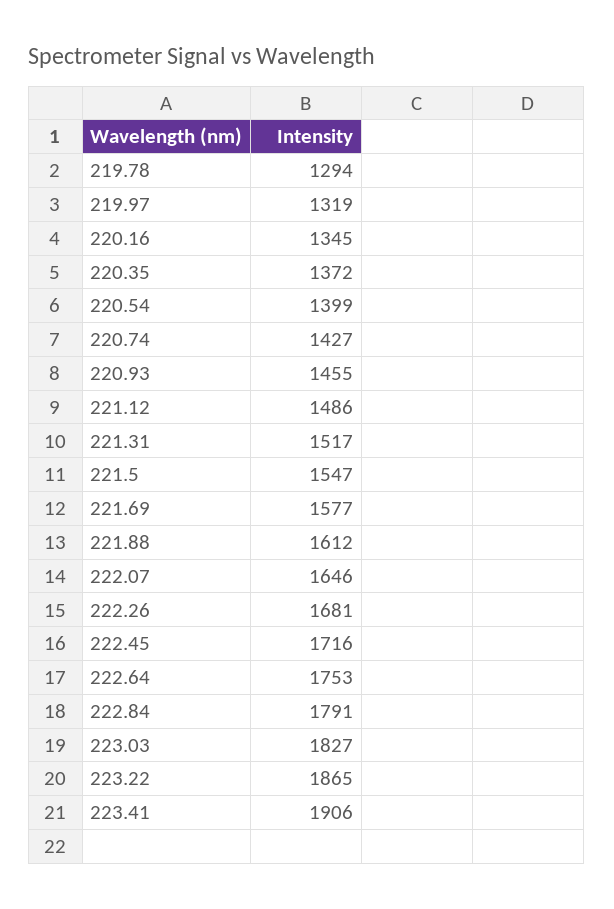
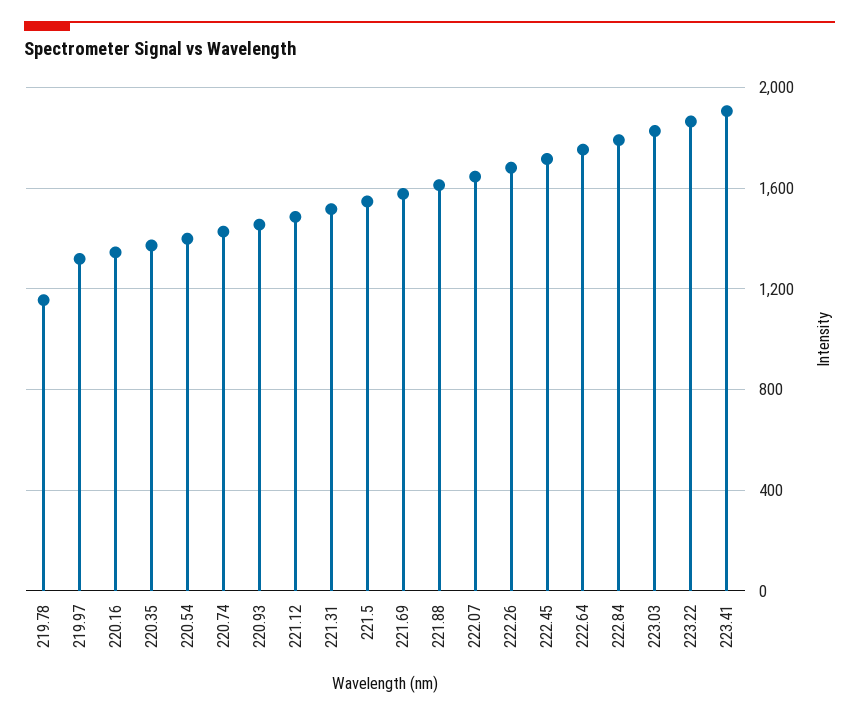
  {
-   "219.78": 1294,
+   "219.78": 1150,
    "219.97": 1319,
    "220.16": 1345,
    "220.35": 1372,
    "220.54": 1399,
    "220.74": 1427,
    "220.93": 1455,
    "221.12": 1486,
    "221.31": 1517,
    "221.5": 1547,
    "221.69": 1577,
    "221.88": 1612,
    "222.07": 1646,
    "222.26": 1681,
    "222.45": 1716,
    "222.64": 1753,
    "222.84": 1791,
    "223.03": 1827,
    "223.22": 1865,
    "223.41": 1906
  }

